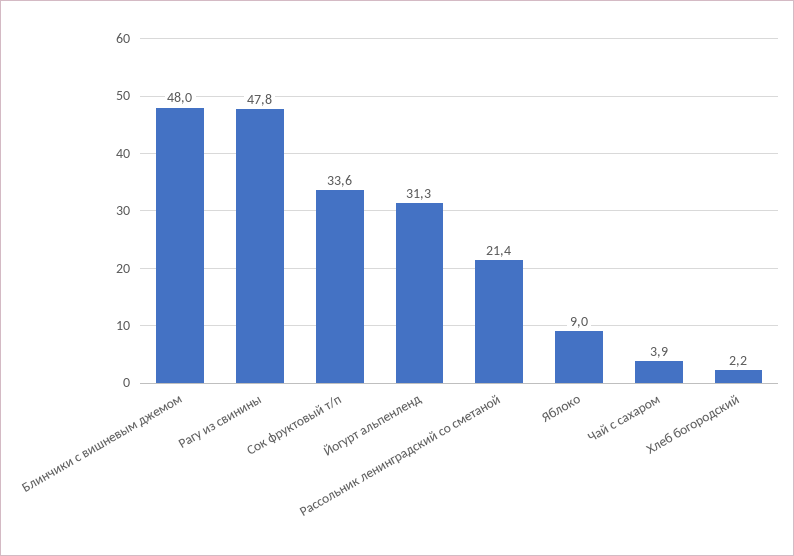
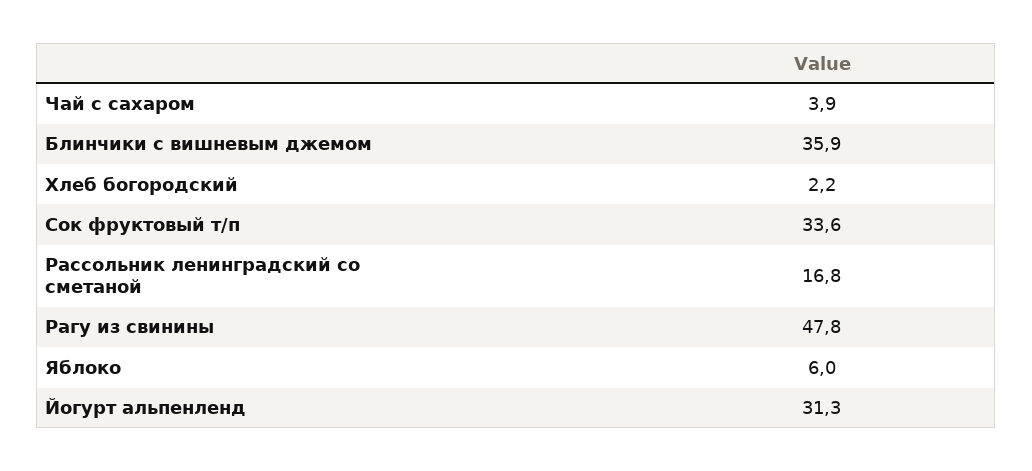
  {
-   "Блинчики с вишневым джемом": 48,
+   "Блинчики с вишневым джемом": 35.9,
    "Рагу из свинины": 47.8,
    "Сок фруктовый т/п": 33.6,
    "Йогурт альпенленд": 31.3,
-   "Рассольник ленинградский со сметаной": 21.4,
+   "Рассольник ленинградский со сметаной": 16.8,
-   "Яблоко": 9,
+   "Яблоко": 6,
    "Чай с сахаром": 3.9,
    "Хлеб богородский": 2.2
  }

